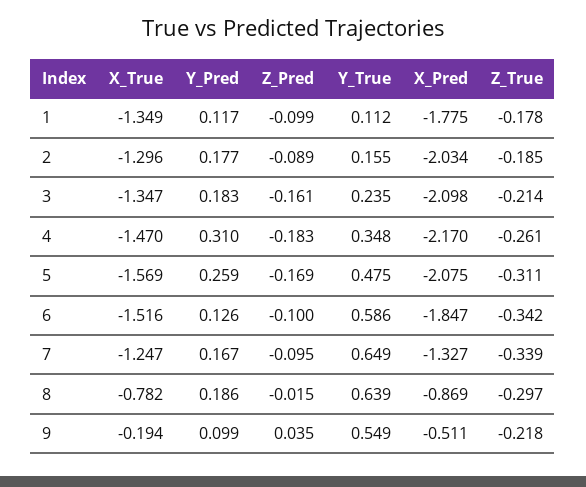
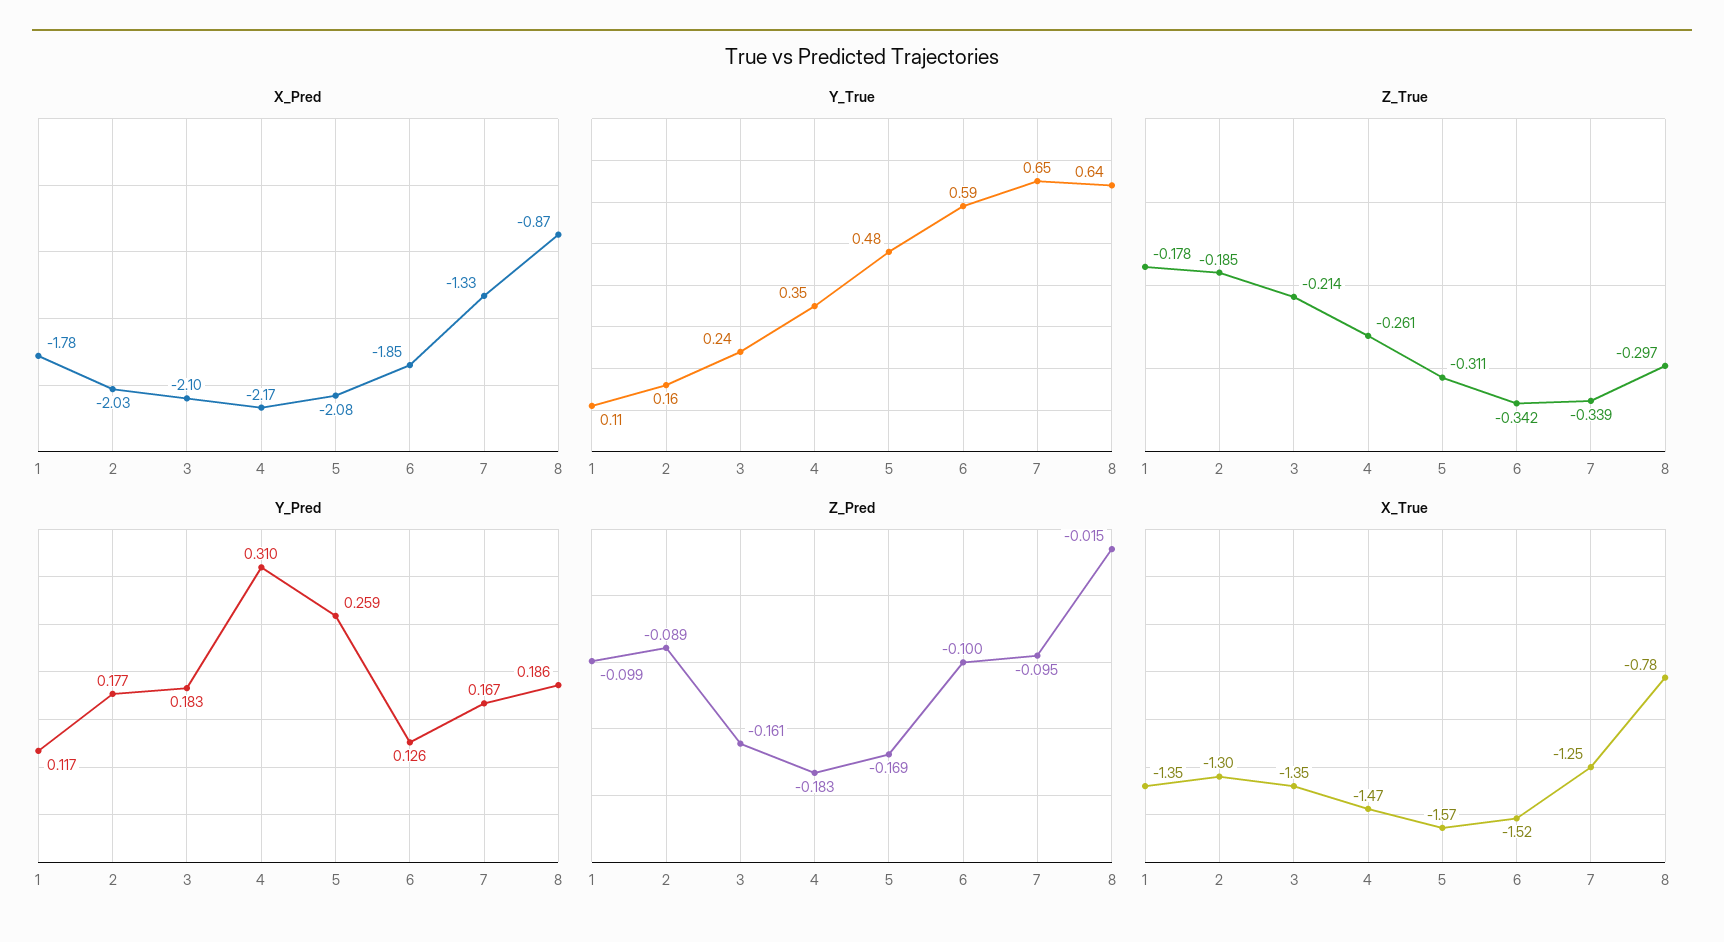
  {
    "X_True": {
      "1": -1.349,
      "2": -1.296,
      "3": -1.347,
      "4": -1.47,
      "5": -1.569,
      "6": -1.516,
      "7": -1.247,
-     "8": -0.782,
+     "8": -0.782
-     "9": -0.194
    },
    "Y_Pred": {
      "1": 0.117,
      "2": 0.177,
      "3": 0.183,
      "4": 0.31,
      "5": 0.259,
      "6": 0.126,
      "7": 0.167,
-     "8": 0.186,
+     "8": 0.186
-     "9": 0.099
    },
    "Z_Pred": {
      "1": -0.099,
      "2": -0.089,
      "3": -0.161,
      "4": -0.183,
      "5": -0.169,
      "6": -0.1,
      "7": -0.095,
-     "8": -0.015,
+     "8": -0.015
-     "9": 0.035
    },
    "Y_True": {
      "1": 0.112,
      "2": 0.155,
      "3": 0.235,
      "4": 0.348,
      "5": 0.475,
      "6": 0.586,
      "7": 0.649,
-     "8": 0.639,
+     "8": 0.639
-     "9": 0.549
    },
    "X_Pred": {
      "1": -1.775,
      "2": -2.034,
      "3": -2.098,
      "4": -2.17,
      "5": -2.075,
      "6": -1.847,
      "7": -1.327,
-     "8": -0.869,
+     "8": -0.869
-     "9": -0.511
    },
    "Z_True": {
      "1": -0.178,
      "2": -0.185,
      "3": -0.214,
      "4": -0.261,
      "5": -0.311,
      "6": -0.342,
      "7": -0.339,
-     "8": -0.297,
+     "8": -0.297
-     "9": -0.218
    }
  }

